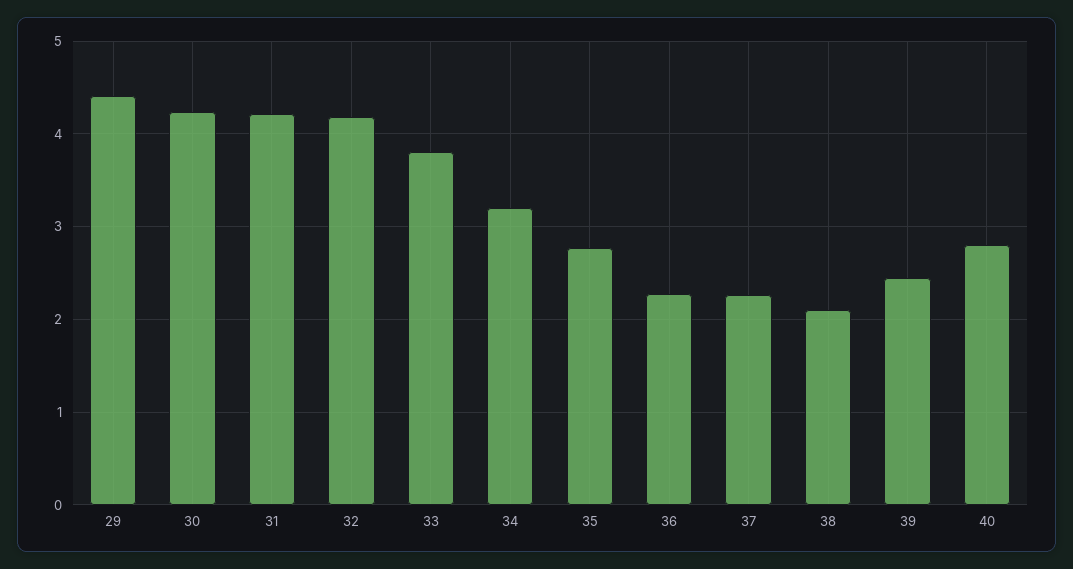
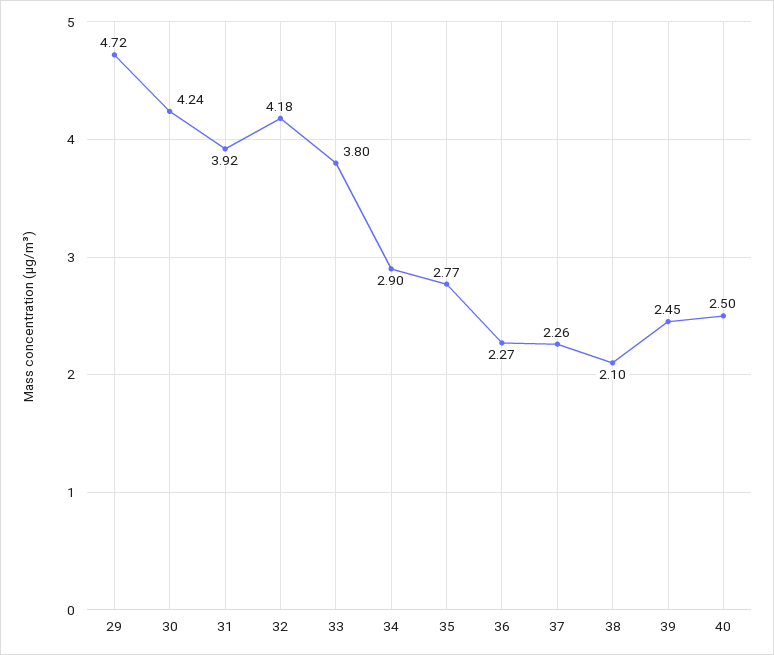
  {
-   "29": 4.4,
+   "29": 4.72,
    "30": 4.24,
-   "31": 4.2,
+   "31": 3.92,
    "32": 4.18,
    "33": 3.8,
-   "34": 3.2,
+   "34": 2.9,
    "35": 2.77,
    "36": 2.27,
    "37": 2.26,
    "38": 2.1,
    "39": 2.45,
-   "40": 2.8
+   "40": 2.5
  }

